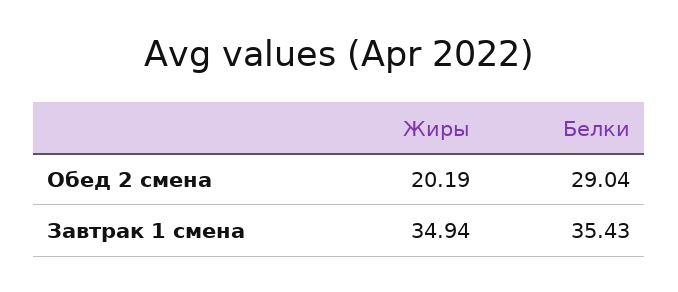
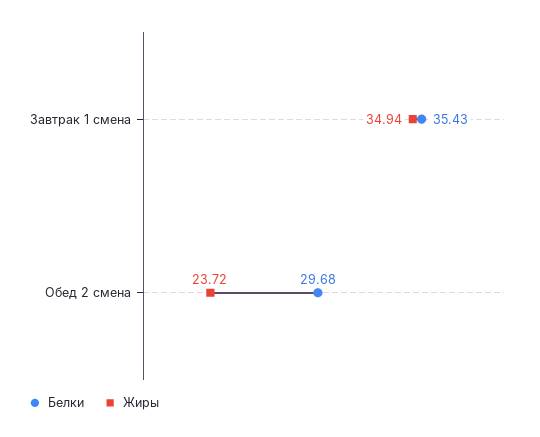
  {
    "Жиры": {
-     "Обед 2 смена": 20.19,
+     "Обед 2 смена": 23.72,
      "Завтрак 1 смена": 34.94
    },
    "Белки": {
-     "Обед 2 смена": 29.04,
+     "Обед 2 смена": 29.68,
      "Завтрак 1 смена": 35.43
    }
  }

